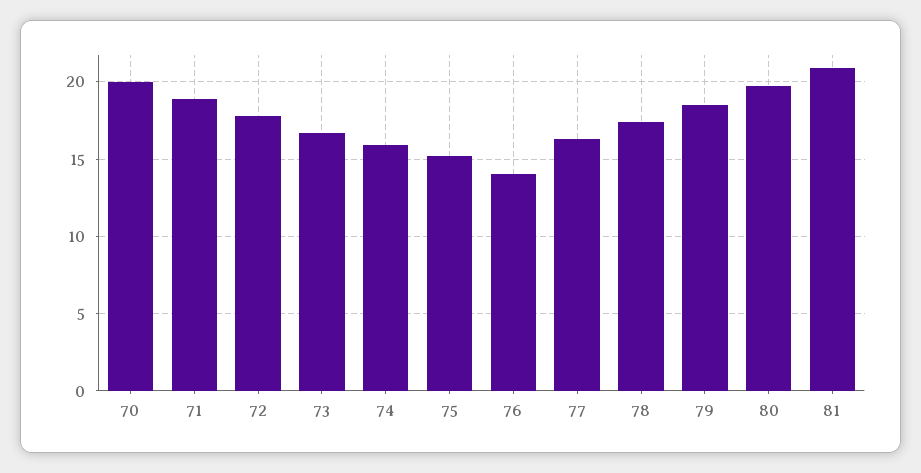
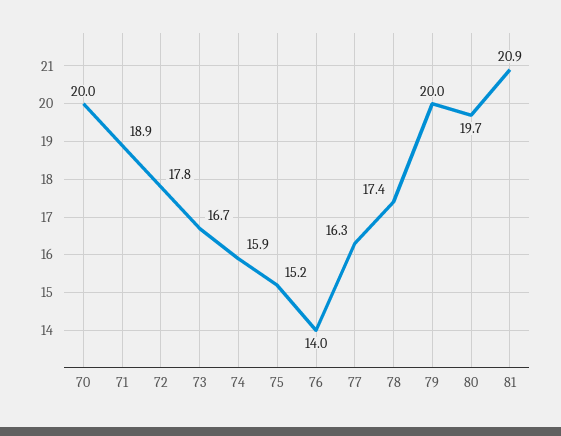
  {
    "70": 20,
    "71": 18.9,
    "72": 17.8,
    "73": 16.7,
    "74": 15.9,
    "75": 15.2,
    "76": 14,
    "77": 16.3,
    "78": 17.4,
-   "79": 18.5,
+   "79": 20,
    "80": 19.7,
    "81": 20.9
  }

